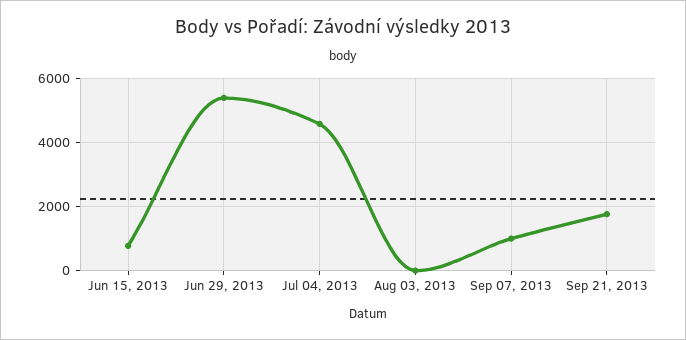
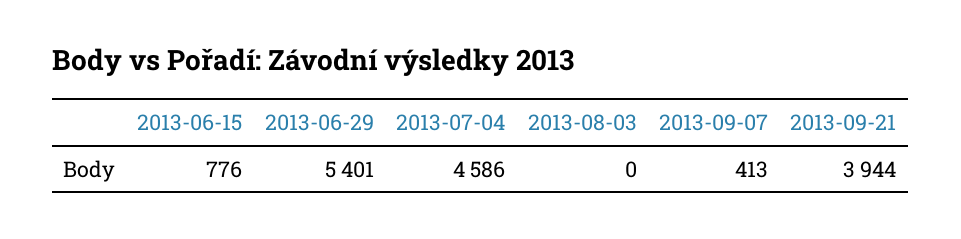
  {
    "Jun 15, 2013": 776,
    "Jun 29, 2013": 5401,
    "Jul 04, 2013": 4586,
    "Aug 03, 2013": 0,
-   "Sep 07, 2013": 1000,
+   "Sep 07, 2013": 413,
-   "Sep 21, 2013": 1800
+   "Sep 21, 2013": 3944
  }

